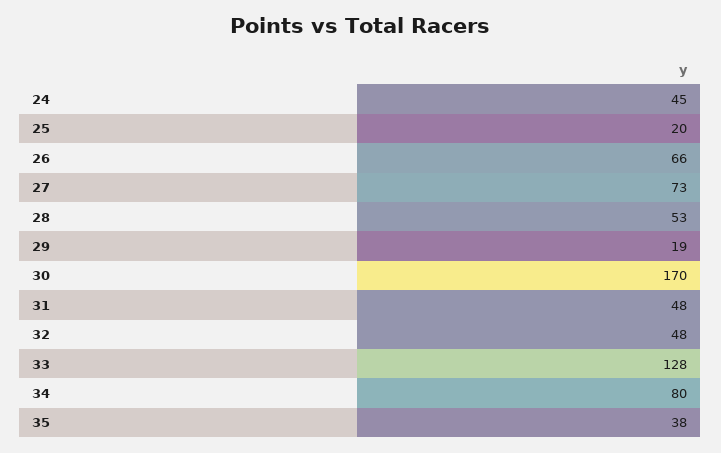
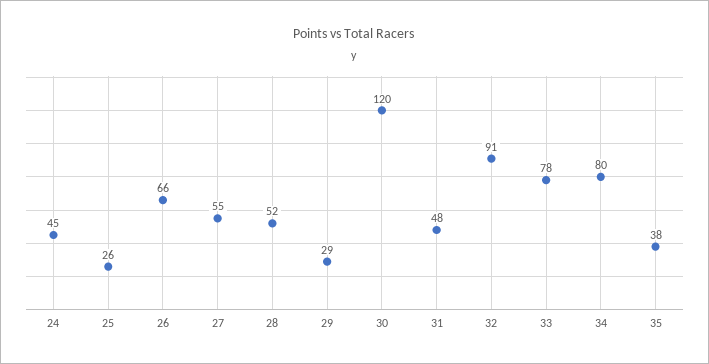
  {
    "24": 45,
-   "25": 20,
+   "25": 26,
    "26": 66,
-   "27": 73,
+   "27": 55,
-   "28": 53,
+   "28": 52,
-   "29": 19,
+   "29": 29,
-   "30": 170,
+   "30": 120,
    "31": 48,
-   "32": 48,
+   "32": 91,
-   "33": 128,
+   "33": 78,
    "34": 80,
    "35": 38
  }

